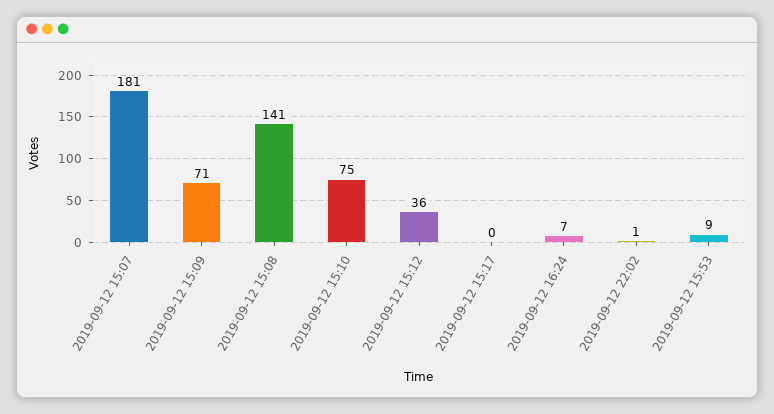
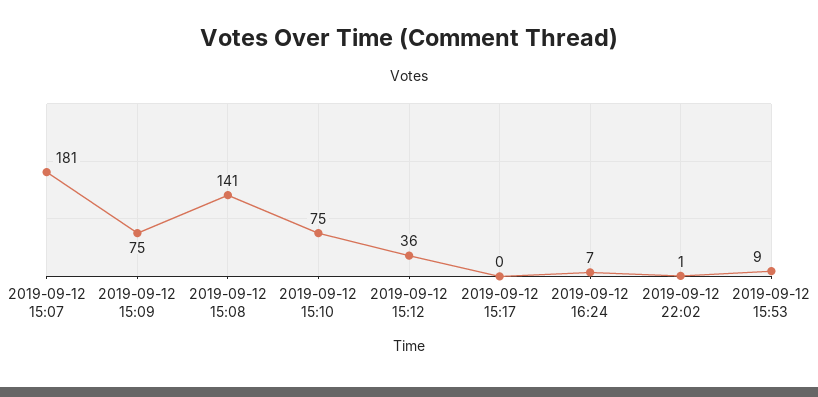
  {
    "2019-09-12 15:07": 181,
-   "2019-09-12 15:09": 71,
+   "2019-09-12 15:09": 75,
    "2019-09-12 15:08": 141,
    "2019-09-12 15:10": 75,
    "2019-09-12 15:12": 36,
    "2019-09-12 15:17": 0,
    "2019-09-12 16:24": 7,
    "2019-09-12 22:02": 1,
    "2019-09-12 15:53": 9
  }

